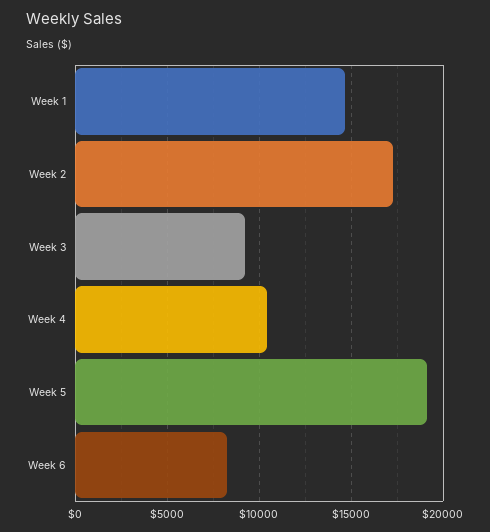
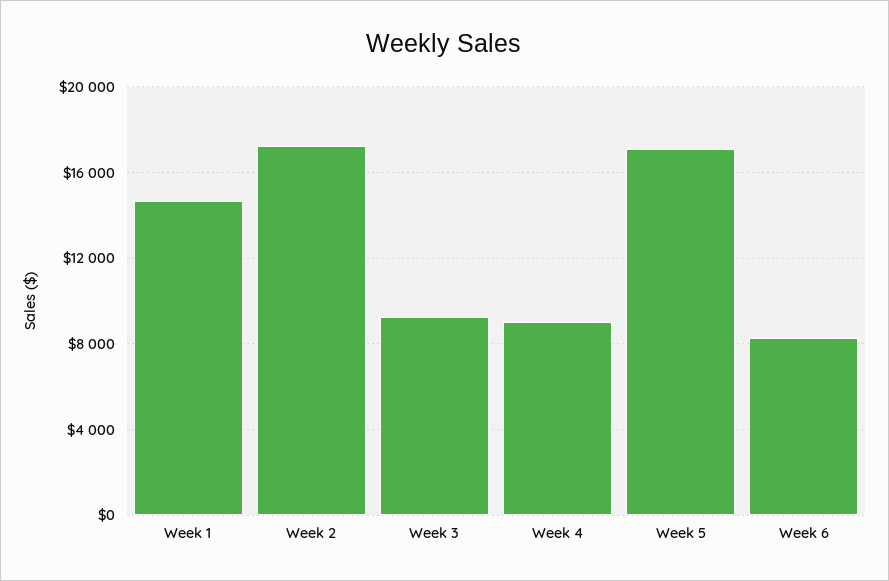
  {
    "Week 1": 14500,
    "Week 2": 17000,
    "Week 3": 9000,
-   "Week 4": 10500,
+   "Week 4": 9000,
-   "Week 5": 19000,
+   "Week 5": 17000,
    "Week 6": 8500
  }

